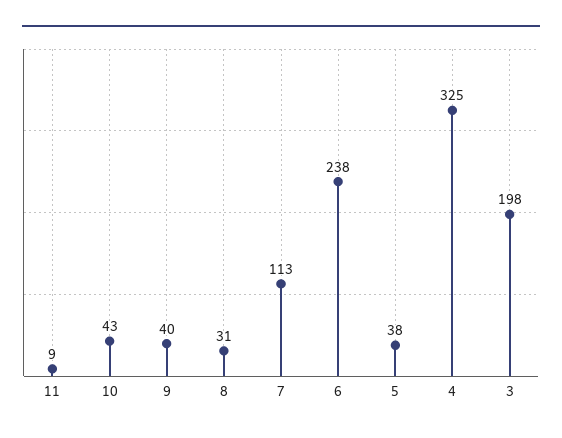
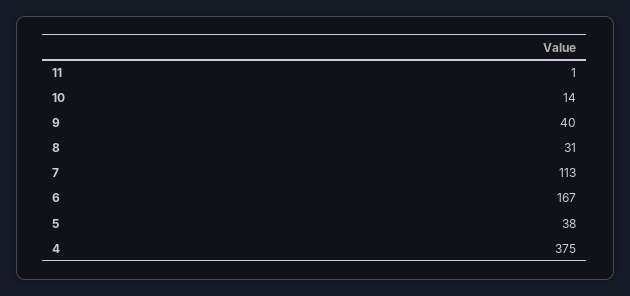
  {
-   "11": 9,
+   "11": 1,
-   "10": 43,
+   "10": 14,
    "9": 40,
    "8": 31,
    "7": 113,
-   "6": 238,
+   "6": 167,
    "5": 38,
-   "4": 325,
+   "4": 375
-   "3": 198
  }

